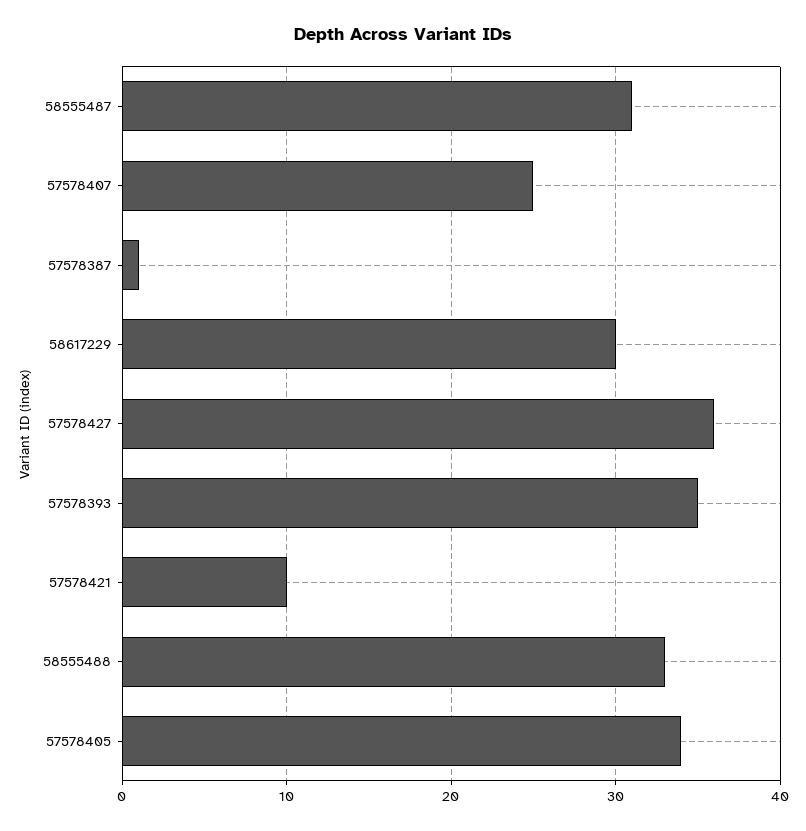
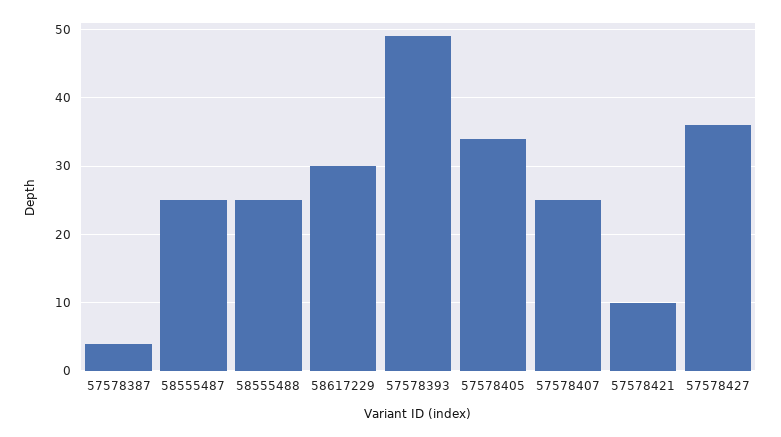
  {
-   "58555487": 31,
+   "58555487": 25,
    "57578407": 25,
-   "57578387": 1,
+   "57578387": 4,
    "58617229": 30,
    "57578427": 36,
-   "57578393": 35,
+   "57578393": 49,
    "57578421": 10,
-   "58555488": 33,
+   "58555488": 25,
    "57578405": 34
  }

